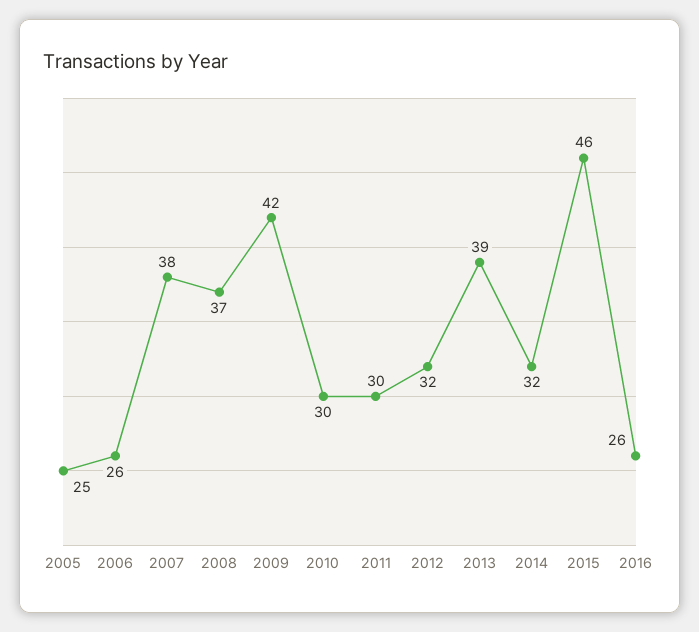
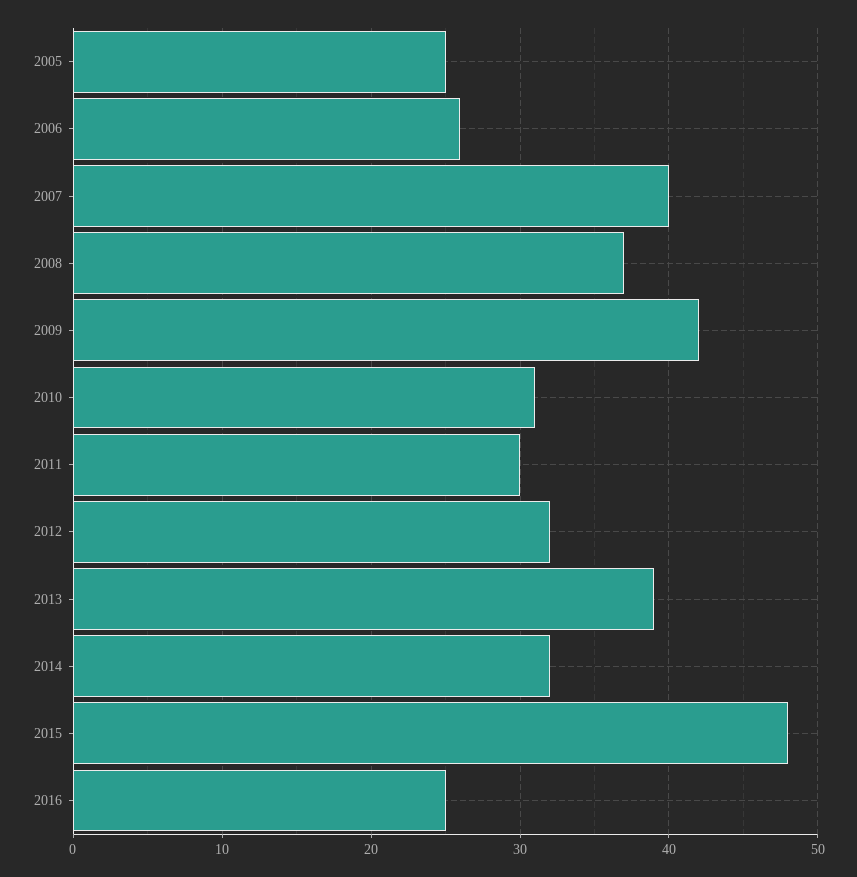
  {
    "2005": 25,
    "2006": 26,
-   "2007": 38,
+   "2007": 40,
    "2008": 37,
    "2009": 42,
-   "2010": 30,
+   "2010": 31,
    "2011": 30,
    "2012": 32,
    "2013": 39,
    "2014": 32,
-   "2015": 46,
+   "2015": 48,
-   "2016": 26
+   "2016": 25
  }

